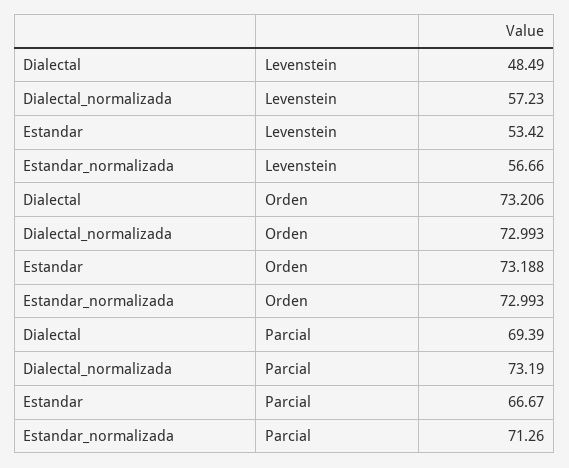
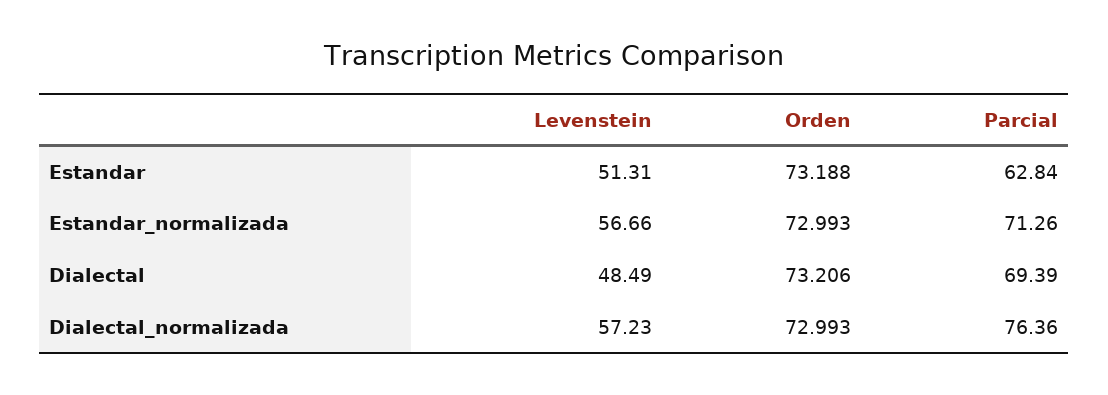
  {
    "Dialectal": {
      "Levenstein": 48.49,
      "Orden": 73.206,
      "Parcial": 69.39
    },
    "Dialectal_normalizada": {
      "Levenstein": 57.23,
      "Orden": 72.993,
-     "Parcial": 73.19
+     "Parcial": 76.36
    },
    "Estandar": {
-     "Levenstein": 53.42,
+     "Levenstein": 51.31,
      "Orden": 73.188,
-     "Parcial": 66.67
+     "Parcial": 62.84
    },
    "Estandar_normalizada": {
      "Levenstein": 56.66,
      "Orden": 72.993,
      "Parcial": 71.26
    }
  }

